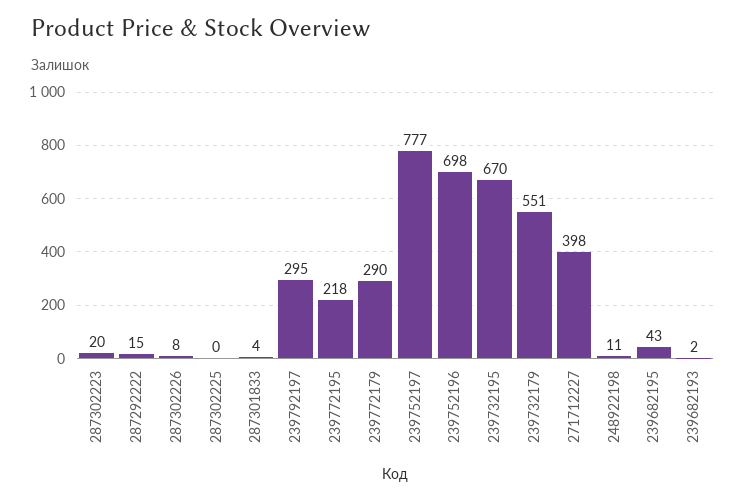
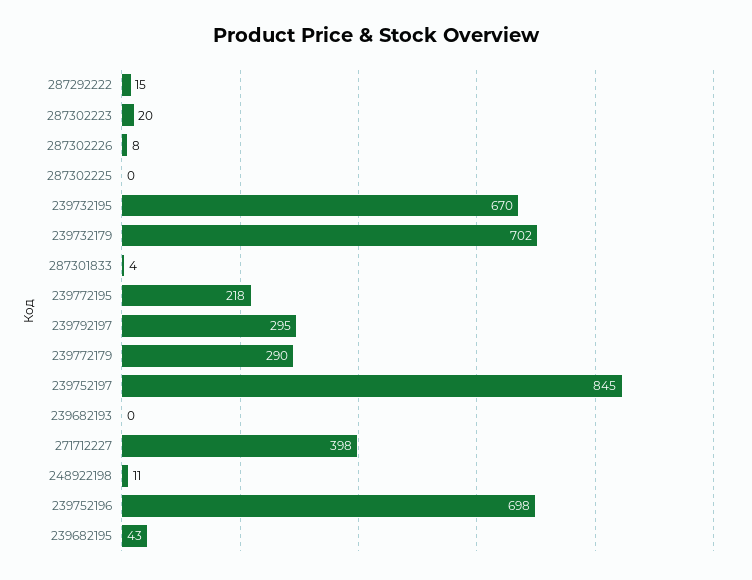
  {
    "287302223": 20,
    "287292222": 15,
    "287302226": 8,
    "287302225": 0,
    "287301833": 4,
    "239792197": 295,
    "239772195": 218,
    "239772179": 290,
-   "239752197": 777,
+   "239752197": 845,
    "239752196": 698,
    "239732195": 670,
-   "239732179": 551,
+   "239732179": 702,
    "271712227": 398,
    "248922198": 11,
    "239682195": 43,
-   "239682193": 2
+   "239682193": 0
  }

